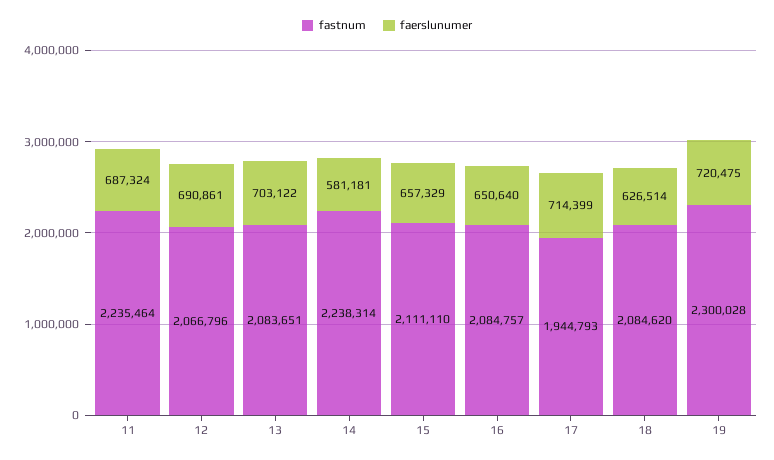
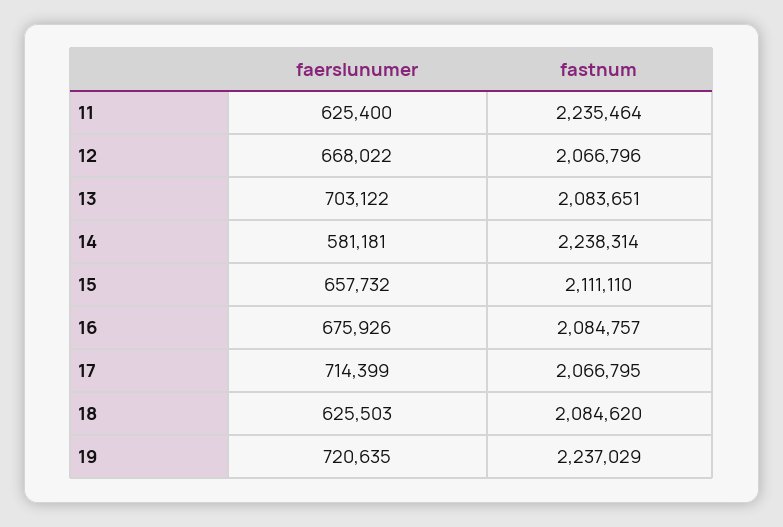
  {
    "fastnum": {
      "11": 2235464,
      "12": 2066796,
      "13": 2083651,
      "14": 2238314,
      "15": 2111110,
      "16": 2084757,
-     "17": 1944793,
+     "17": 2066795,
      "18": 2084620,
-     "19": 2300028
+     "19": 2237029
    },
    "faerslunumer": {
-     "11": 687324,
+     "11": 625400,
-     "12": 690861,
+     "12": 668022,
      "13": 703122,
      "14": 581181,
-     "15": 657329,
+     "15": 657732,
-     "16": 650640,
+     "16": 675926,
      "17": 714399,
-     "18": 626514,
+     "18": 625503,
-     "19": 720475
+     "19": 720635
    }
  }

